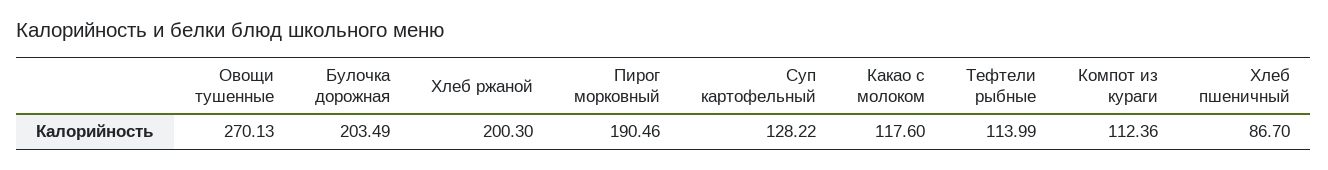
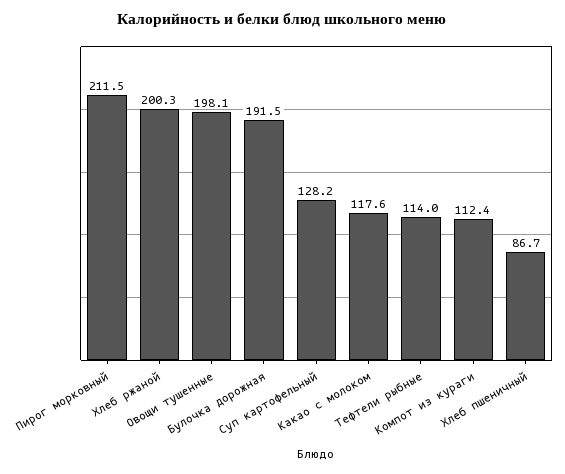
  {
-   "Овощи тушенные": 270.13,
+   "Овощи тушенные": 198.1,
-   "Булочка дорожная": 203.49,
+   "Булочка дорожная": 191.5,
    "Хлеб ржаной": 200.3,
-   "Пирог морковный": 190.46,
+   "Пирог морковный": 211.5,
    "Суп картофельный": 128.22,
    "Какао с молоком": 117.6,
    "Тефтели рыбные": 113.99,
    "Компот из кураги": 112.36,
    "Хлеб пшеничный": 86.7
  }

